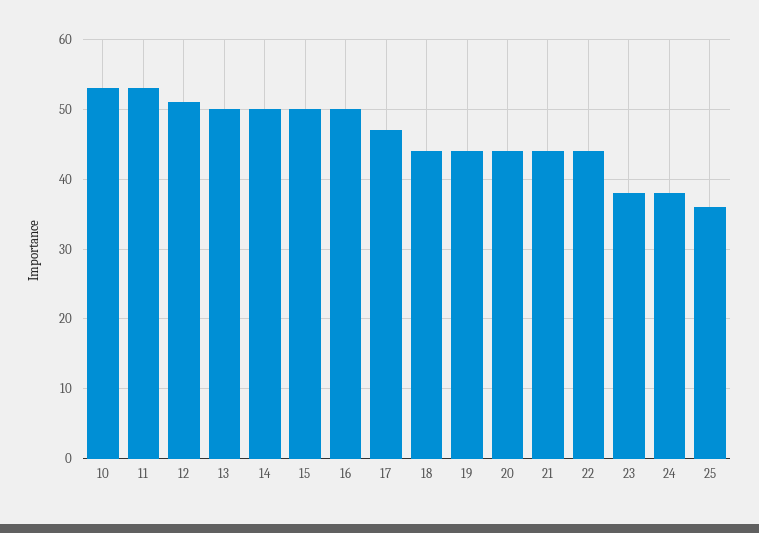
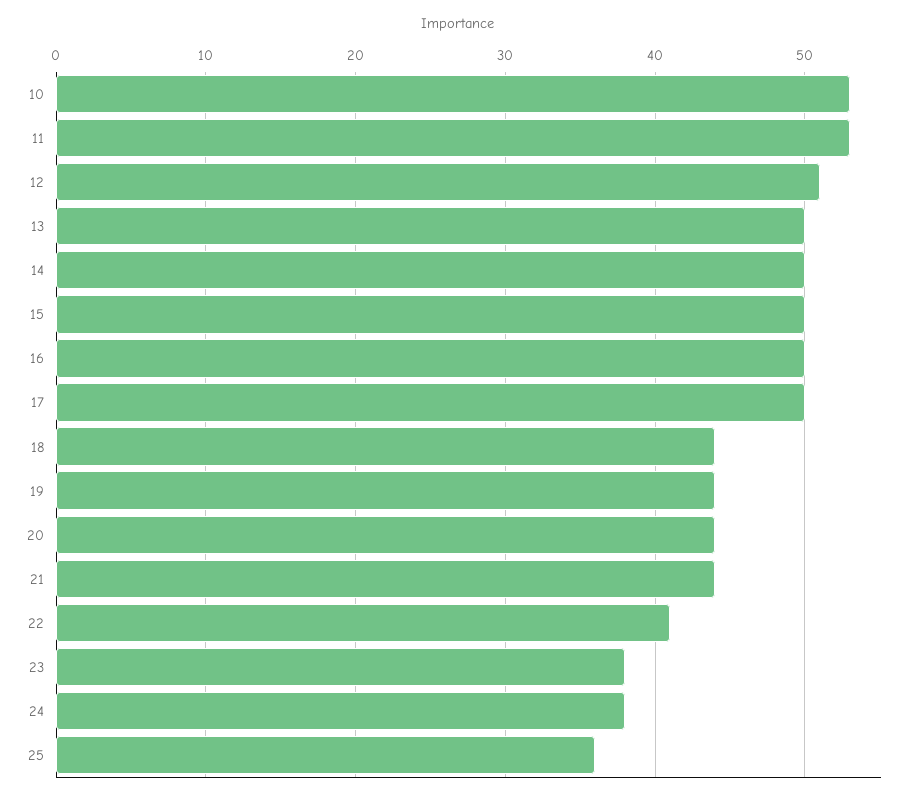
  {
    "10": 53,
    "11": 53,
    "12": 51,
    "13": 50,
    "14": 50,
    "15": 50,
    "16": 50,
-   "17": 47,
+   "17": 50,
    "18": 44,
    "19": 44,
    "20": 44,
    "21": 44,
-   "22": 44,
+   "22": 41,
    "23": 38,
    "24": 38,
    "25": 36
  }

